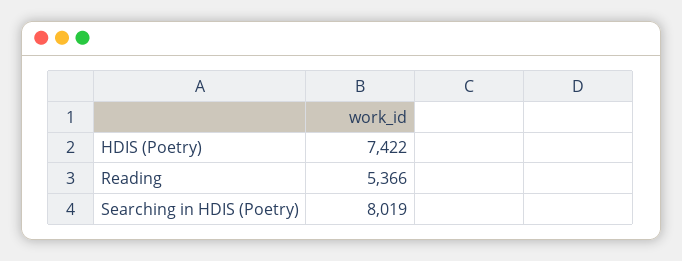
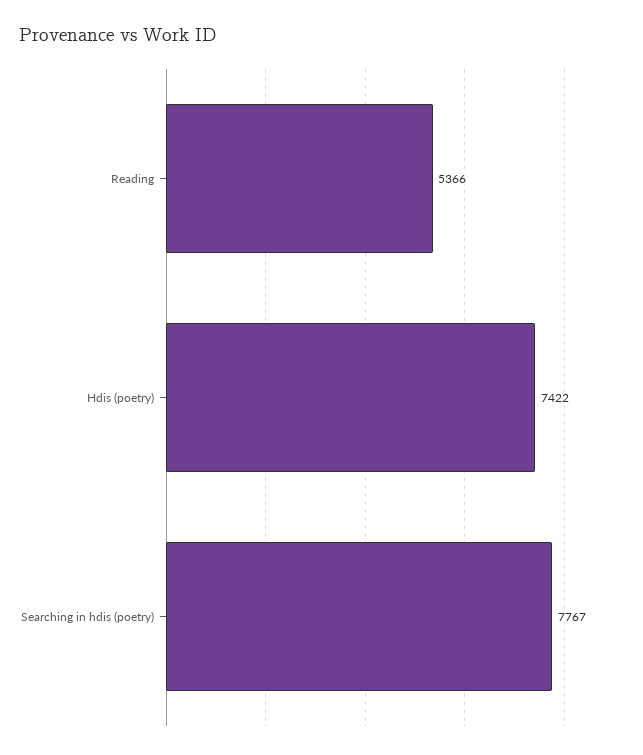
  {
    "HDIS (Poetry)": 7422,
    "Reading": 5366,
-   "Searching in HDIS (Poetry)": 8019
+   "Searching in HDIS (Poetry)": 7767
  }

